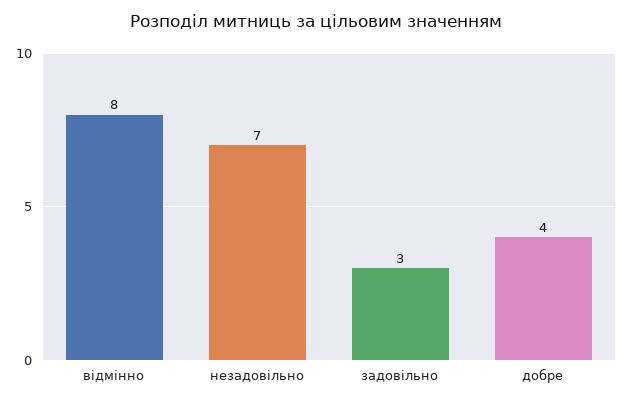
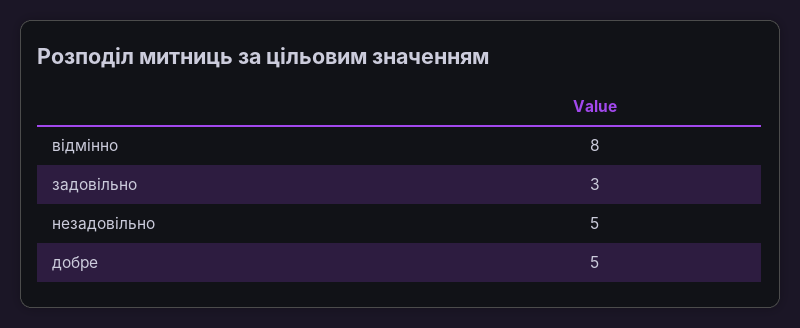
  {
    "відмінно": 8,
-   "незадовільно": 7,
+   "незадовільно": 5,
    "задовільно": 3,
-   "добре": 4
+   "добре": 5
  }

